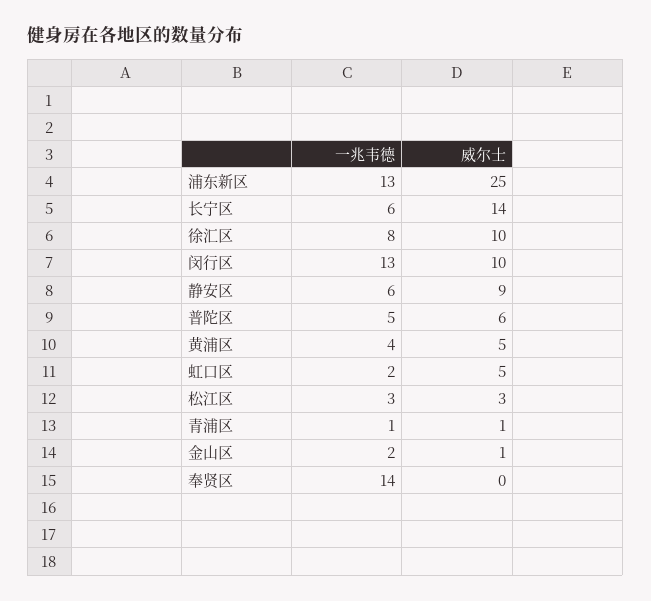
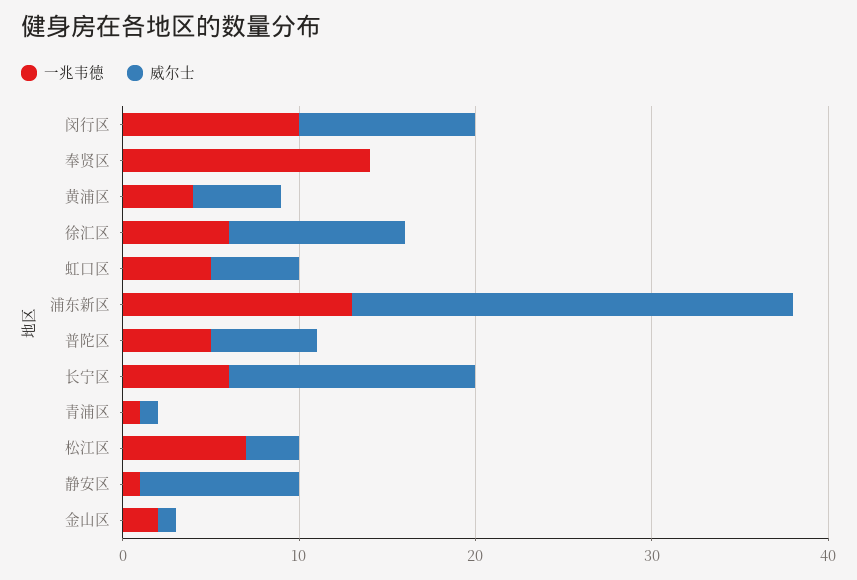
  {
    "一兆韦德": {
      "浦东新区": 13,
      "长宁区": 6,
-     "徐汇区": 8,
+     "徐汇区": 6,
-     "闵行区": 13,
+     "闵行区": 10,
-     "静安区": 6,
+     "静安区": 1,
      "普陀区": 5,
      "黄浦区": 4,
-     "虹口区": 2,
+     "虹口区": 5,
-     "松江区": 3,
+     "松江区": 7,
      "青浦区": 1,
      "金山区": 2,
      "奉贤区": 14
    },
    "威尔士": {
      "浦东新区": 25,
      "长宁区": 14,
      "徐汇区": 10,
      "闵行区": 10,
      "静安区": 9,
      "普陀区": 6,
      "黄浦区": 5,
      "虹口区": 5,
      "松江区": 3,
      "青浦区": 1,
      "金山区": 1,
      "奉贤区": 0
    }
  }

